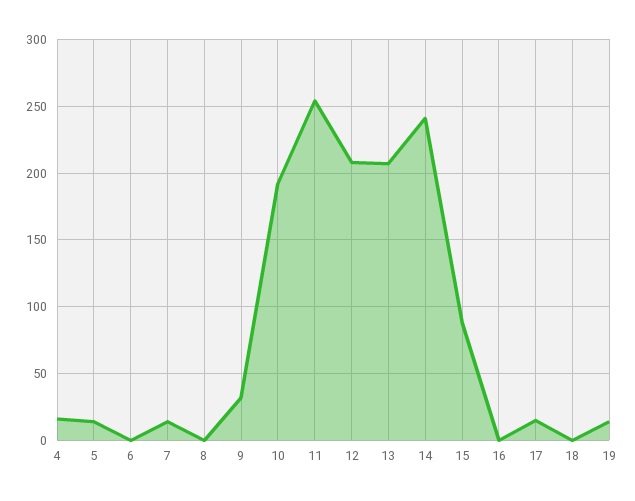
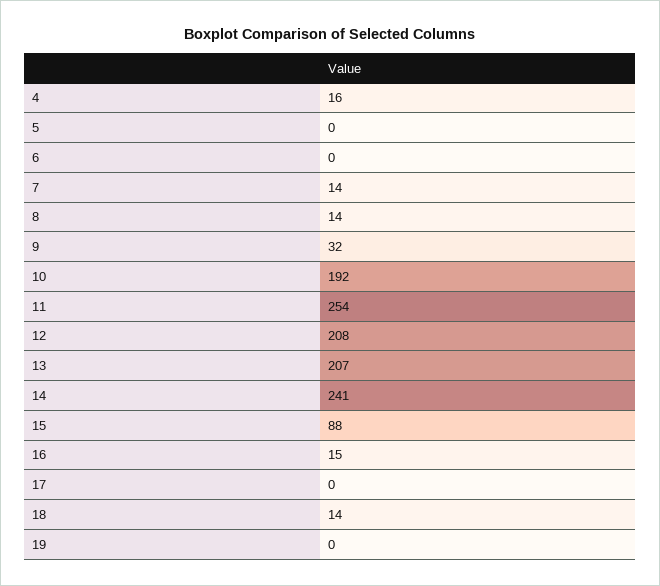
  {
    "4": 16,
-   "5": 15,
+   "5": 0,
    "6": 0,
    "7": 14,
-   "8": 0,
+   "8": 14,
    "9": 32,
    "10": 192,
    "11": 254,
    "12": 208,
    "13": 207,
    "14": 241,
    "15": 88,
-   "16": 0,
+   "16": 15,
-   "17": 15,
+   "17": 0,
-   "18": 0,
+   "18": 14,
-   "19": 15
+   "19": 0
  }

